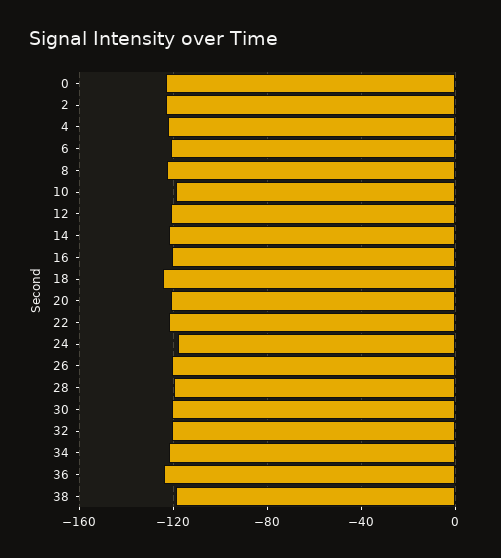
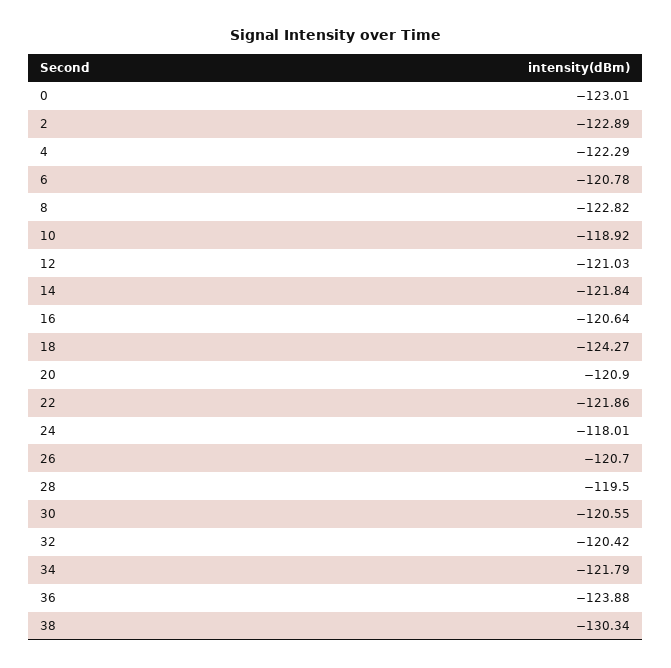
  {
    "0": -123.01,
    "2": -122.89,
    "4": -122.29,
    "6": -120.78,
    "8": -122.82,
    "10": -118.92,
    "12": -121.03,
    "14": -121.84,
    "16": -120.64,
    "18": -124.27,
    "20": -120.9,
    "22": -121.86,
    "24": -118.01,
    "26": -120.7,
    "28": -119.5,
    "30": -120.55,
    "32": -120.42,
    "34": -121.79,
    "36": -123.88,
-   "38": -120
+   "38": -130.34
  }

